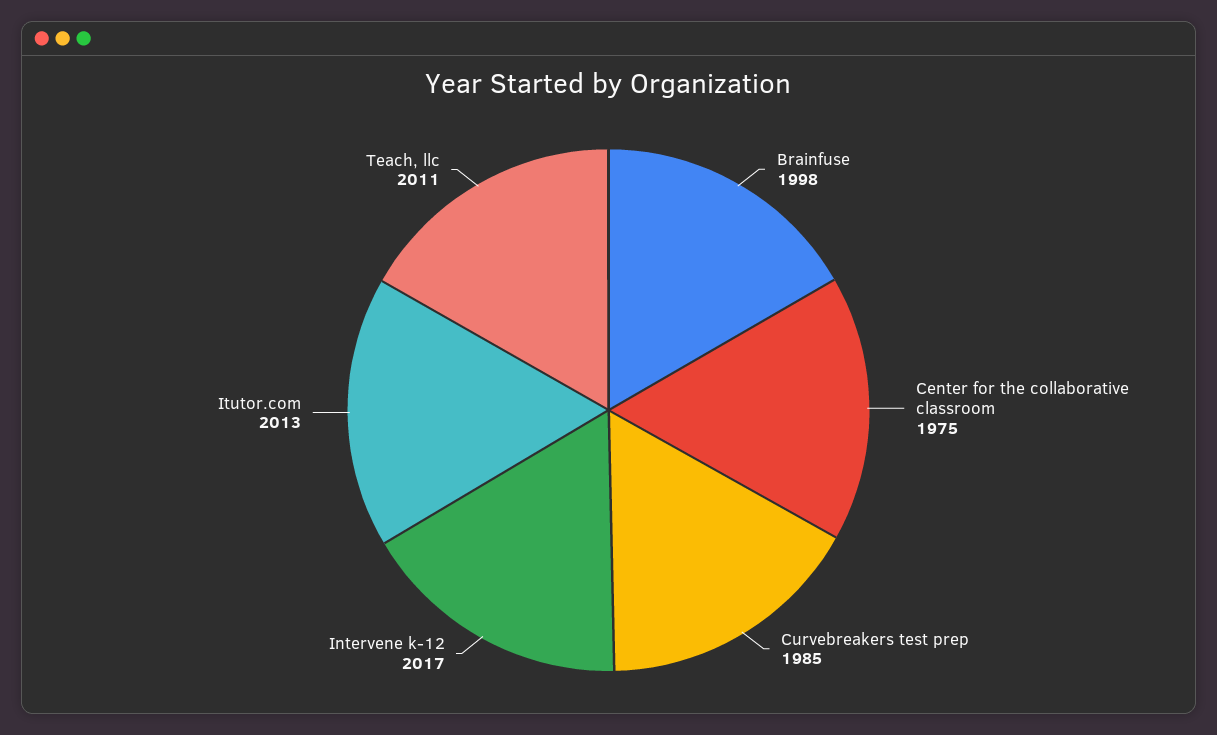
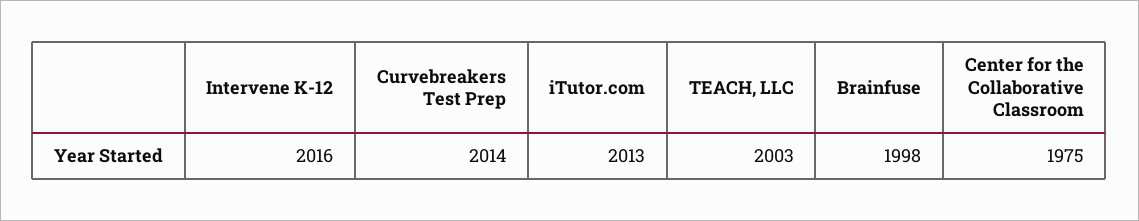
  {
    "Brainfuse": 1998,
    "Center for the collaborative classroom": 1975,
-   "Curvebreakers test prep": 1985,
+   "Curvebreakers test prep": 2014,
-   "Intervene k-12": 2017,
+   "Intervene k-12": 2016,
    "Itutor.com": 2013,
-   "Teach, llc": 2011
+   "Teach, llc": 2003
  }

